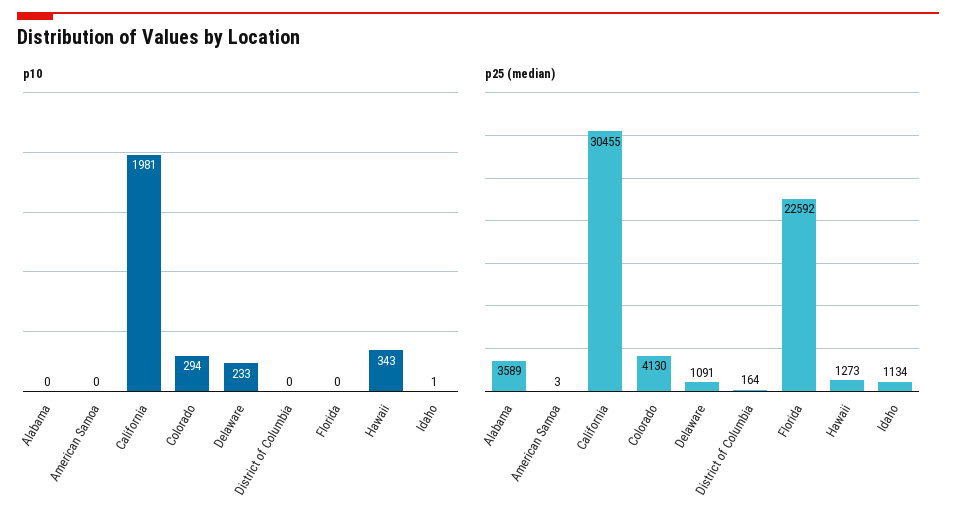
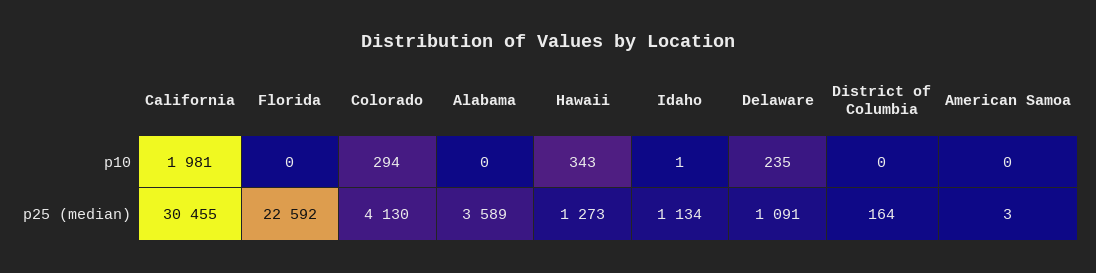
  {
    "p10": {
      "Alabama": 0,
      "American Samoa": 0,
      "California": 1981,
      "Colorado": 294,
-     "Delaware": 233,
+     "Delaware": 235,
      "District of Columbia": 0,
      "Florida": 0,
      "Hawaii": 343,
      "Idaho": 1
    },
    "p25 (median)": {
      "Alabama": 3589,
      "American Samoa": 3,
      "California": 30455,
      "Colorado": 4130,
      "Delaware": 1091,
      "District of Columbia": 164,
      "Florida": 22592,
      "Hawaii": 1273,
      "Idaho": 1134
    }
  }

